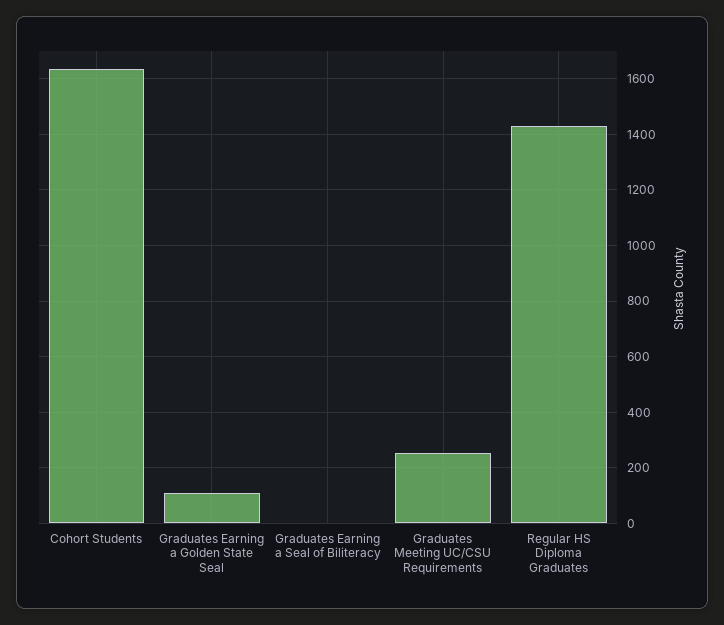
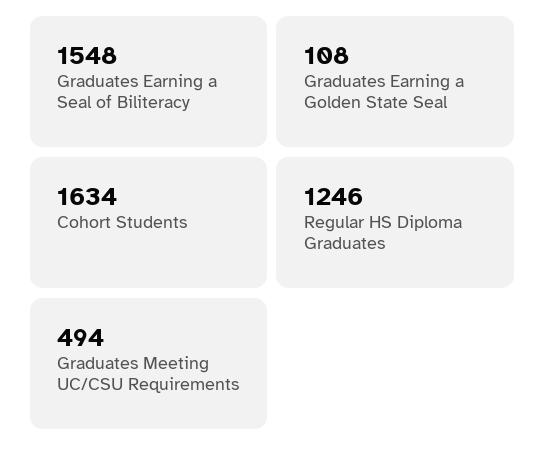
  {
    "Cohort Students": 1634,
    "Graduates Earning a Golden State Seal": 108,
-   "Graduates Earning a Seal of Biliteracy": 0,
+   "Graduates Earning a Seal of Biliteracy": 1548,
-   "Graduates Meeting UC/CSU Requirements": 250,
+   "Graduates Meeting UC/CSU Requirements": 494,
-   "Regular HS Diploma Graduates": 1425
+   "Regular HS Diploma Graduates": 1246
  }

